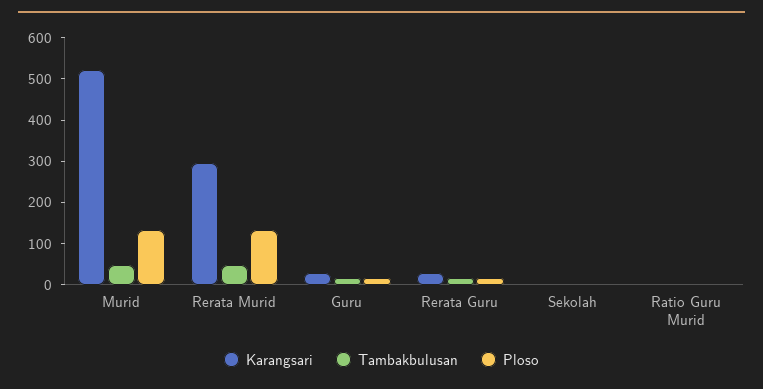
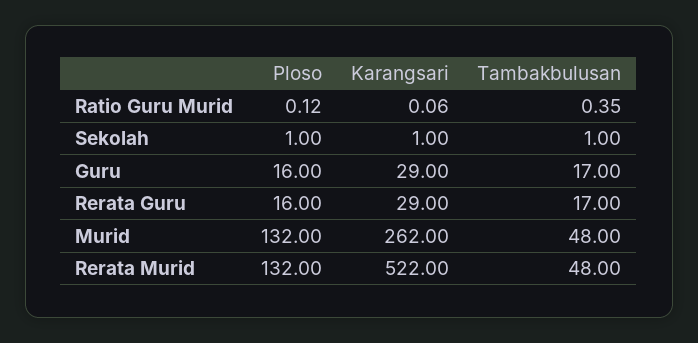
  {
    "Karangsari": {
-     "Murid": 520,
+     "Murid": 262,
-     "Rerata Murid": 300,
+     "Rerata Murid": 522,
      "Guru": 29,
      "Rerata Guru": 29,
      "Sekolah": 1,
      "Ratio Guru Murid": 0.06
    },
    "Tambakbulusan": {
      "Murid": 48,
      "Rerata Murid": 48,
      "Guru": 17,
      "Rerata Guru": 17,
      "Sekolah": 1,
      "Ratio Guru Murid": 0.35
    },
    "Ploso": {
      "Murid": 132,
      "Rerata Murid": 132,
      "Guru": 16,
      "Rerata Guru": 16,
      "Sekolah": 1,
      "Ratio Guru Murid": 0.12
    }
  }

